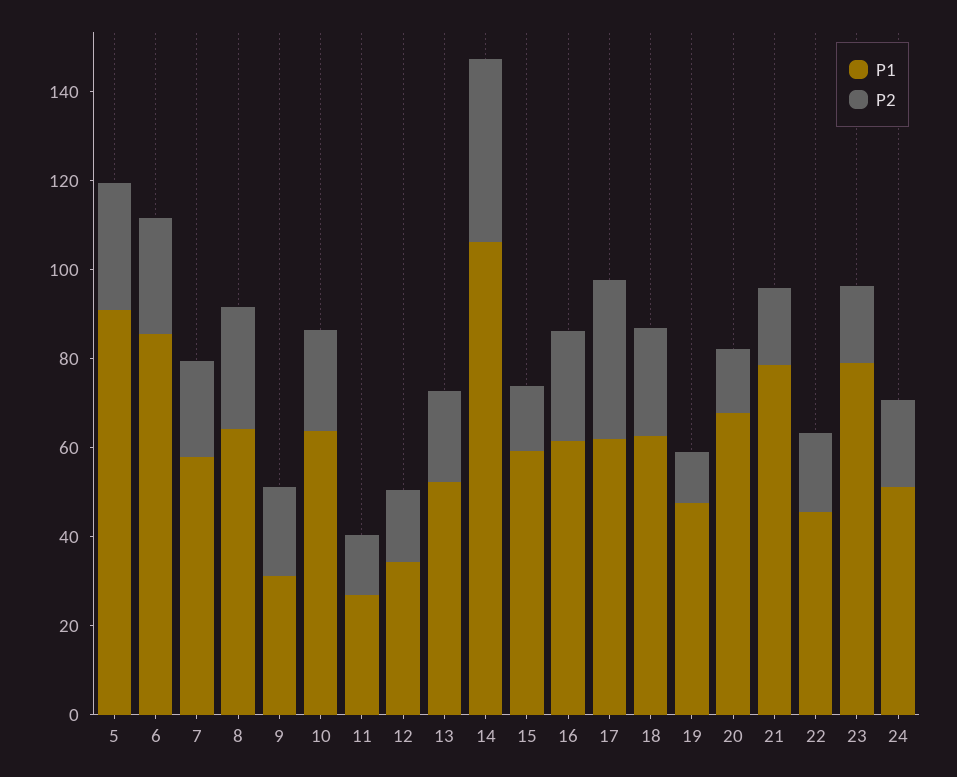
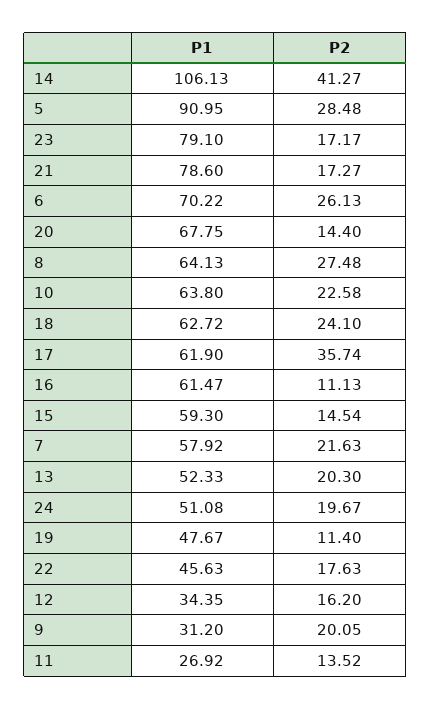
  {
    "P1": {
      "5": 90.95,
-     "6": 85,
+     "6": 70.22,
      "7": 57.92,
      "8": 64.13,
      "9": 31.2,
      "10": 63.8,
      "11": 26.92,
      "12": 34.35,
      "13": 52.33,
      "14": 106.13,
      "15": 59.3,
      "16": 61.47,
      "17": 61.9,
      "18": 62.72,
      "19": 47.67,
      "20": 67.75,
      "21": 78.6,
      "22": 45.63,
      "23": 79.1,
      "24": 51.08
    },
    "P2": {
      "5": 28.48,
      "6": 26.13,
      "7": 21.63,
      "8": 27.48,
      "9": 20.05,
      "10": 22.58,
      "11": 13.52,
      "12": 16.2,
      "13": 20.3,
      "14": 41.27,
      "15": 14.54,
-     "16": 25,
+     "16": 11.13,
      "17": 35.74,
      "18": 24.1,
      "19": 11.4,
      "20": 14.4,
      "21": 17.27,
      "22": 17.63,
      "23": 17.17,
      "24": 19.67
    }
  }

